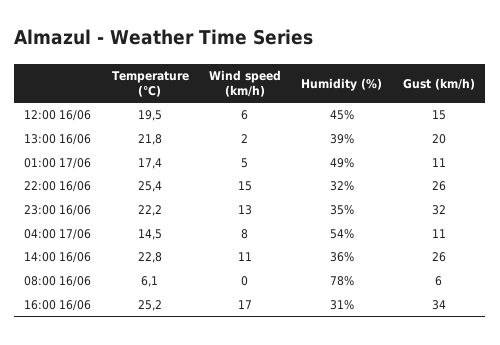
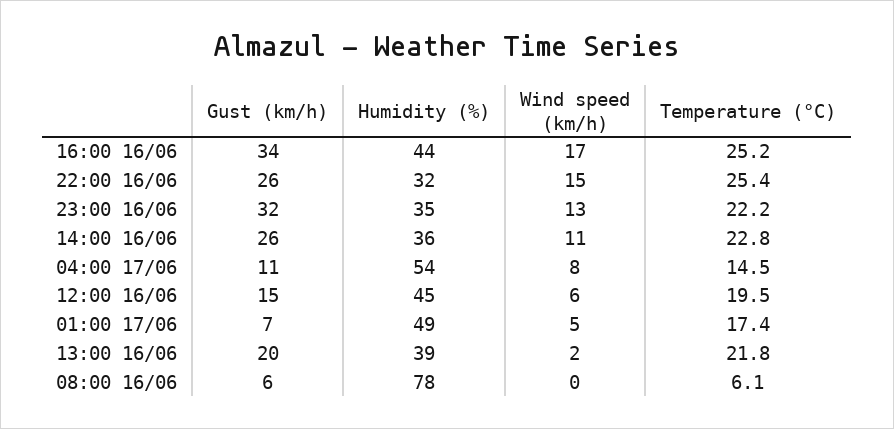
  {
    "Temperature (°C)": {
      "12:00 16/06": 19.5,
      "13:00 16/06": 21.8,
      "01:00 17/06": 17.4,
      "22:00 16/06": 25.4,
      "23:00 16/06": 22.2,
      "04:00 17/06": 14.5,
      "14:00 16/06": 22.8,
      "08:00 16/06": 6.1,
      "16:00 16/06": 25.2
    },
    "Wind speed (km/h)": {
      "12:00 16/06": 6,
      "13:00 16/06": 2,
      "01:00 17/06": 5,
      "22:00 16/06": 15,
      "23:00 16/06": 13,
      "04:00 17/06": 8,
      "14:00 16/06": 11,
      "08:00 16/06": 0,
      "16:00 16/06": 17
    },
    "Humidity (%)": {
      "12:00 16/06": 45,
      "13:00 16/06": 39,
      "01:00 17/06": 49,
      "22:00 16/06": 32,
      "23:00 16/06": 35,
      "04:00 17/06": 54,
      "14:00 16/06": 36,
      "08:00 16/06": 78,
-     "16:00 16/06": 31
+     "16:00 16/06": 44
    },
    "Gust (km/h)": {
      "12:00 16/06": 15,
      "13:00 16/06": 20,
-     "01:00 17/06": 11,
+     "01:00 17/06": 7,
      "22:00 16/06": 26,
      "23:00 16/06": 32,
      "04:00 17/06": 11,
      "14:00 16/06": 26,
      "08:00 16/06": 6,
      "16:00 16/06": 34
    }
  }

